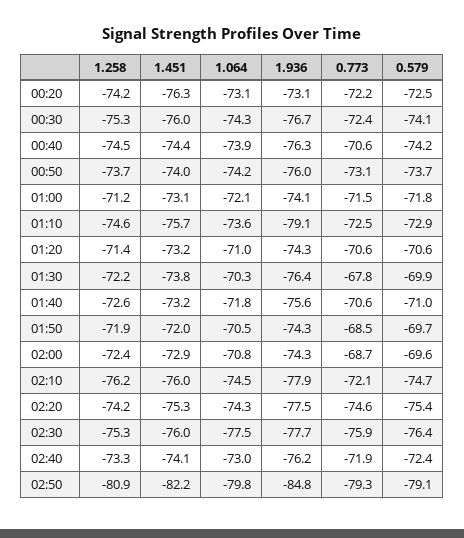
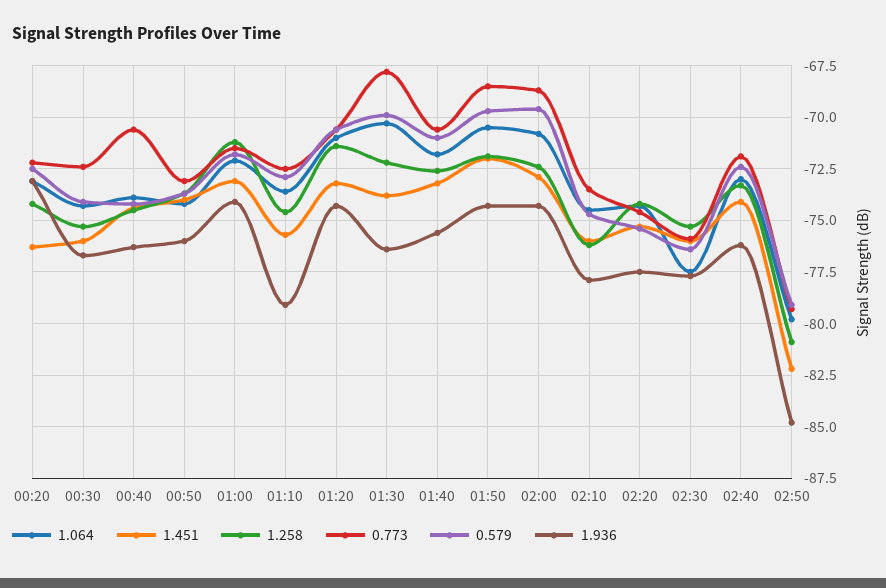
  {
    "1.258": {
      "00:20": -74.2,
      "00:30": -75.3,
      "00:40": -74.5,
      "00:50": -73.7,
      "01:00": -71.2,
      "01:10": -74.6,
      "01:20": -71.4,
      "01:30": -72.2,
      "01:40": -72.6,
      "01:50": -71.9,
      "02:00": -72.4,
      "02:10": -76.2,
      "02:20": -74.2,
      "02:30": -75.3,
      "02:40": -73.3,
      "02:50": -80.9
    },
    "1.451": {
      "00:20": -76.3,
      "00:30": -76,
      "00:40": -74.4,
      "00:50": -74,
      "01:00": -73.1,
      "01:10": -75.7,
      "01:20": -73.2,
      "01:30": -73.8,
      "01:40": -73.2,
      "01:50": -72,
      "02:00": -72.9,
      "02:10": -76,
      "02:20": -75.3,
      "02:30": -76,
      "02:40": -74.1,
      "02:50": -82.2
    },
    "1.064": {
      "00:20": -73.1,
      "00:30": -74.3,
      "00:40": -73.9,
      "00:50": -74.2,
      "01:00": -72.1,
      "01:10": -73.6,
      "01:20": -71,
      "01:30": -70.3,
      "01:40": -71.8,
      "01:50": -70.5,
      "02:00": -70.8,
      "02:10": -74.5,
      "02:20": -74.3,
      "02:30": -77.5,
      "02:40": -73,
      "02:50": -79.8
    },
    "1.936": {
      "00:20": -73.1,
      "00:30": -76.7,
      "00:40": -76.3,
      "00:50": -76,
      "01:00": -74.1,
      "01:10": -79.1,
      "01:20": -74.3,
      "01:30": -76.4,
      "01:40": -75.6,
      "01:50": -74.3,
      "02:00": -74.3,
      "02:10": -77.9,
      "02:20": -77.5,
      "02:30": -77.7,
      "02:40": -76.2,
      "02:50": -84.8
    },
    "0.773": {
      "00:20": -72.2,
      "00:30": -72.4,
      "00:40": -70.6,
      "00:50": -73.1,
      "01:00": -71.5,
      "01:10": -72.5,
      "01:20": -70.6,
      "01:30": -67.8,
      "01:40": -70.6,
      "01:50": -68.5,
      "02:00": -68.7,
-     "02:10": -72.1,
+     "02:10": -73.5,
      "02:20": -74.6,
      "02:30": -75.9,
      "02:40": -71.9,
      "02:50": -79.3
    },
    "0.579": {
      "00:20": -72.5,
      "00:30": -74.1,
      "00:40": -74.2,
      "00:50": -73.7,
      "01:00": -71.8,
      "01:10": -72.9,
      "01:20": -70.6,
      "01:30": -69.9,
      "01:40": -71,
      "01:50": -69.7,
      "02:00": -69.6,
      "02:10": -74.7,
      "02:20": -75.4,
      "02:30": -76.4,
      "02:40": -72.4,
      "02:50": -79.1
    }
  }

